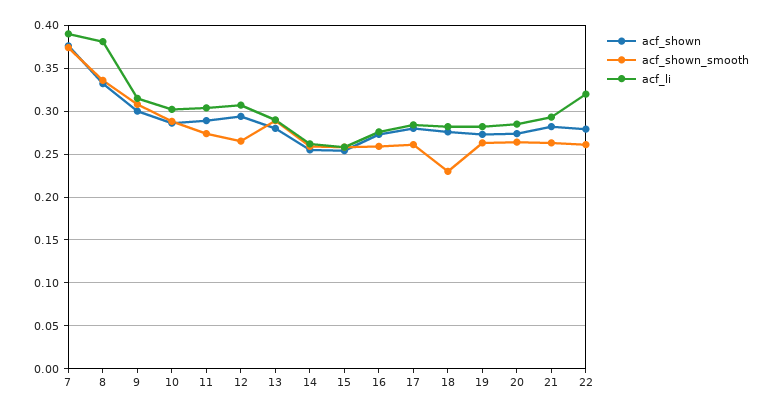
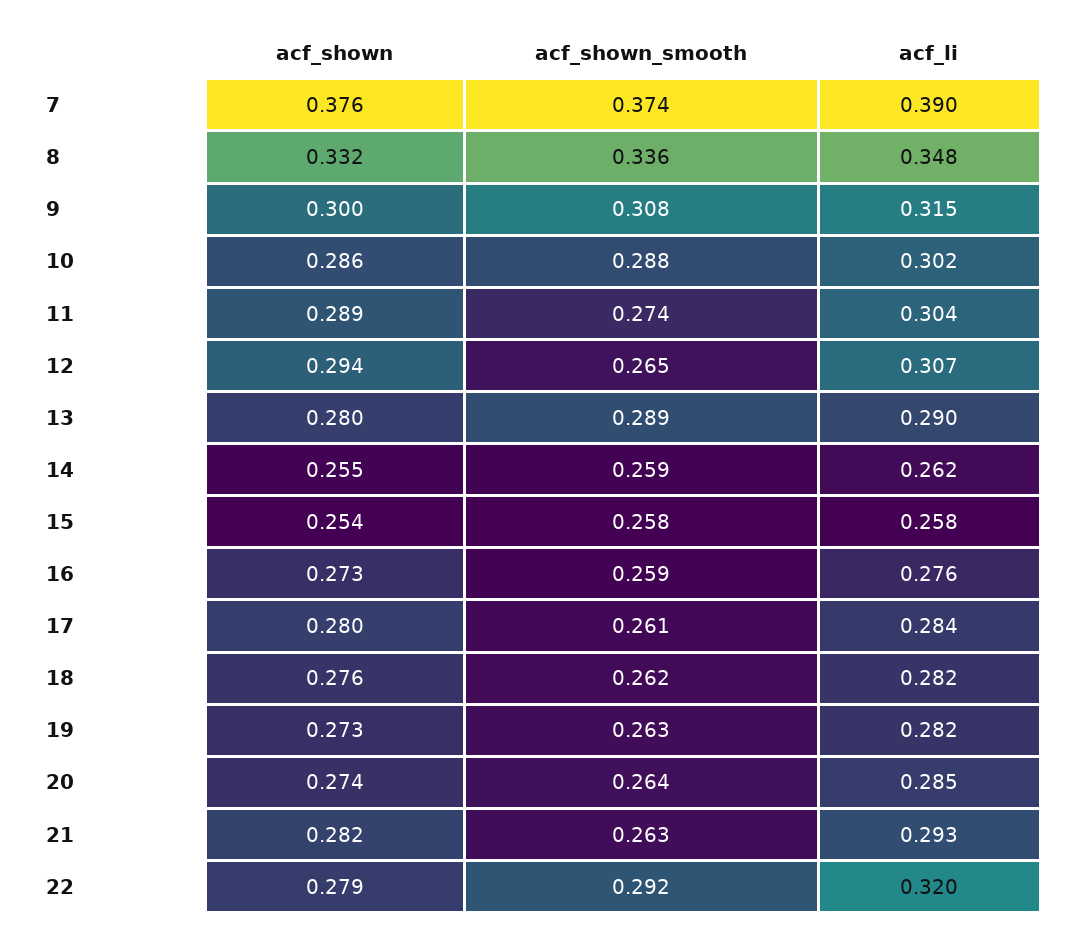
  {
    "acf_shown": {
      "7": 0.376,
      "8": 0.332,
      "9": 0.3,
      "10": 0.286,
      "11": 0.289,
      "12": 0.294,
      "13": 0.28,
      "14": 0.255,
      "15": 0.254,
      "16": 0.273,
      "17": 0.28,
      "18": 0.276,
      "19": 0.273,
      "20": 0.274,
      "21": 0.282,
      "22": 0.279
    },
    "acf_shown_smooth": {
      "7": 0.374,
      "8": 0.336,
      "9": 0.308,
      "10": 0.288,
      "11": 0.274,
      "12": 0.265,
      "13": 0.289,
      "14": 0.259,
      "15": 0.258,
      "16": 0.259,
      "17": 0.261,
-     "18": 0.23,
+     "18": 0.262,
      "19": 0.263,
      "20": 0.264,
      "21": 0.263,
-     "22": 0.26
+     "22": 0.292
    },
    "acf_li": {
      "7": 0.39,
-     "8": 0.38,
+     "8": 0.348,
      "9": 0.315,
      "10": 0.302,
      "11": 0.304,
      "12": 0.307,
      "13": 0.29,
      "14": 0.262,
      "15": 0.258,
      "16": 0.276,
      "17": 0.284,
      "18": 0.282,
      "19": 0.282,
      "20": 0.285,
      "21": 0.293,
      "22": 0.32
    }
  }

